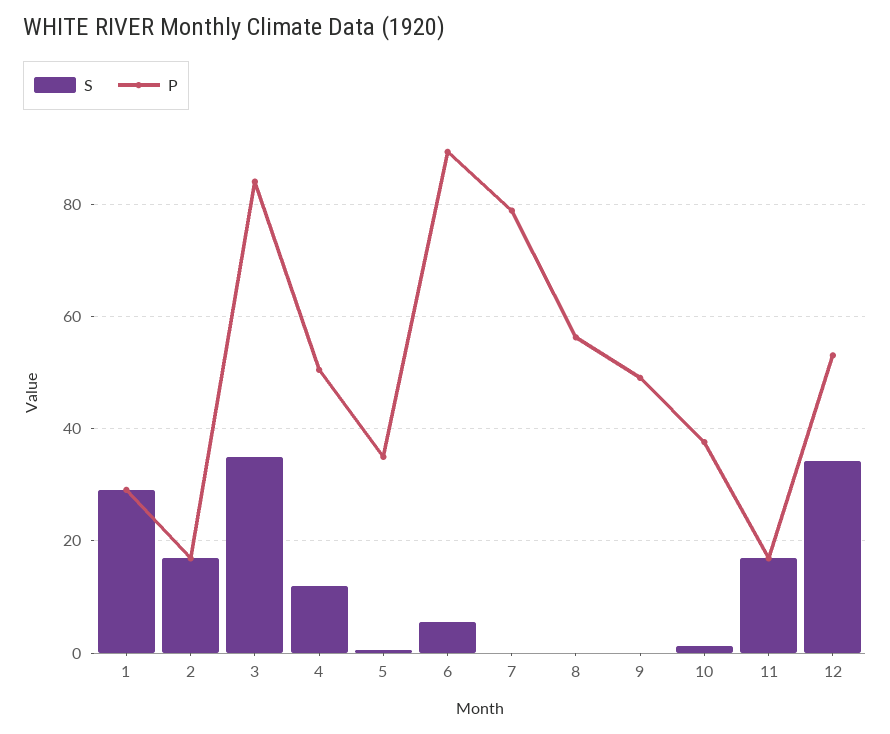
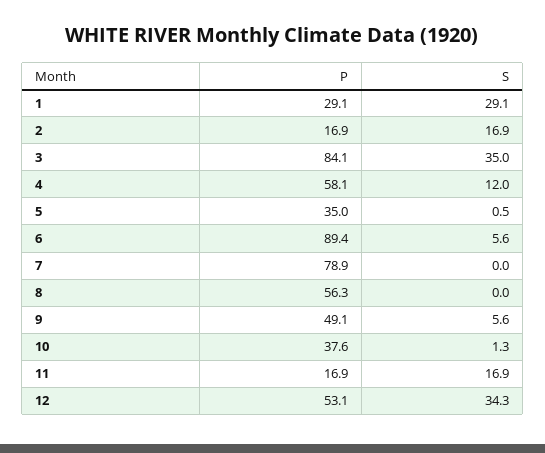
  {
    "S": {
      "1": 29.1,
      "2": 16.9,
      "3": 35,
      "4": 12,
      "5": 0.5,
      "6": 5.6,
      "7": 0,
      "8": 0,
-     "9": 0,
+     "9": 5.6,
      "10": 1.3,
      "11": 16.9,
      "12": 34.3
    },
    "P": {
      "1": 29.1,
      "2": 16.9,
      "3": 84.1,
-     "4": 50,
+     "4": 58.1,
      "5": 35,
      "6": 89.4,
      "7": 78.9,
      "8": 56.3,
      "9": 49.1,
      "10": 37.6,
      "11": 16.9,
      "12": 53.1
    }
  }

